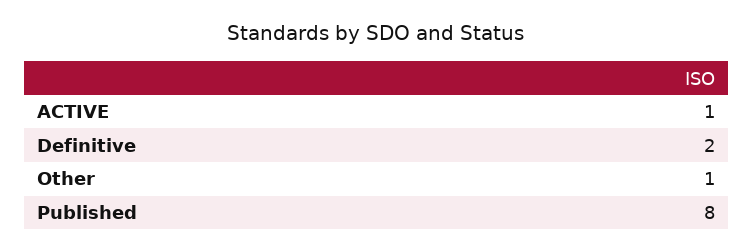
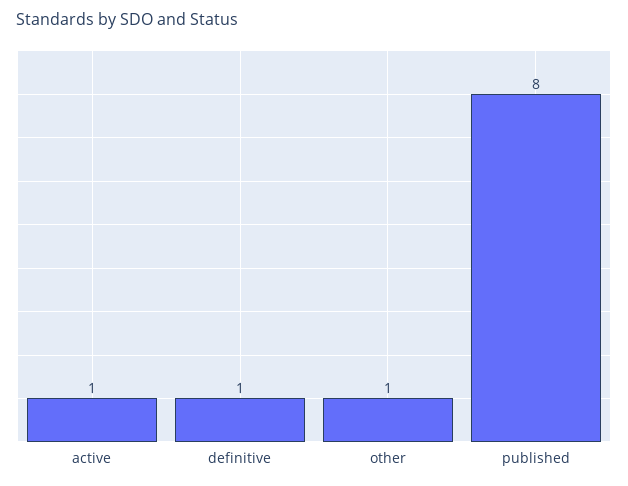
  {
    "ACTIVE": 1,
-   "Definitive": 2,
+   "Definitive": 1,
    "Other": 1,
    "Published": 8
  }

